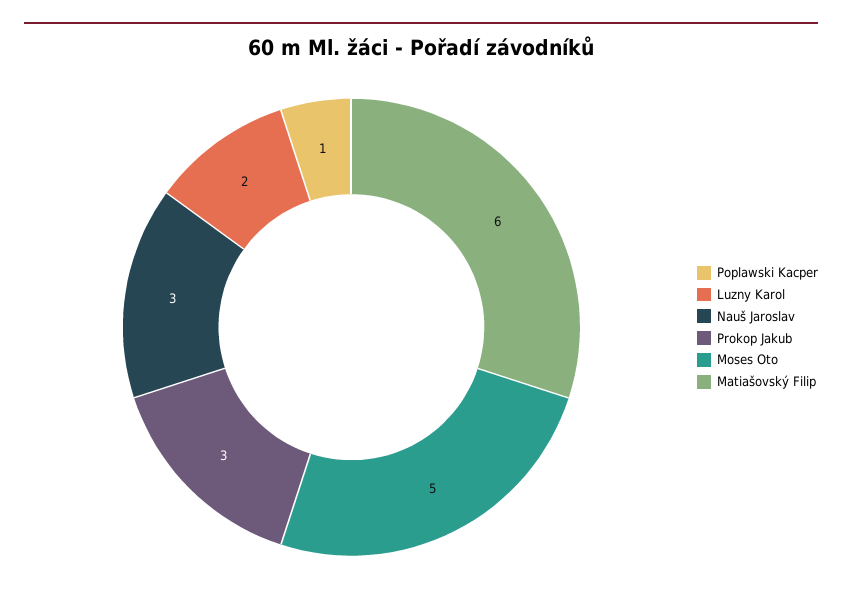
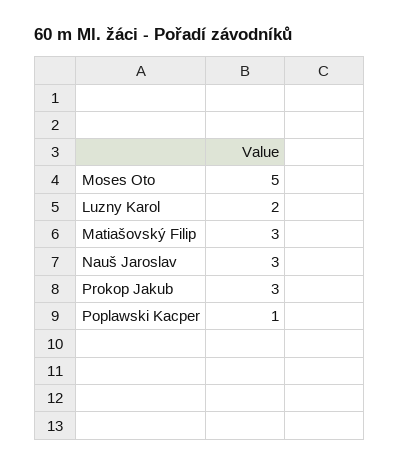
  {
    "Poplawski Kacper": 1,
    "Luzny Karol": 2,
    "Nauš Jaroslav": 3,
    "Prokop Jakub": 3,
    "Moses Oto": 5,
-   "Matiašovský Filip": 6
+   "Matiašovský Filip": 3
  }

